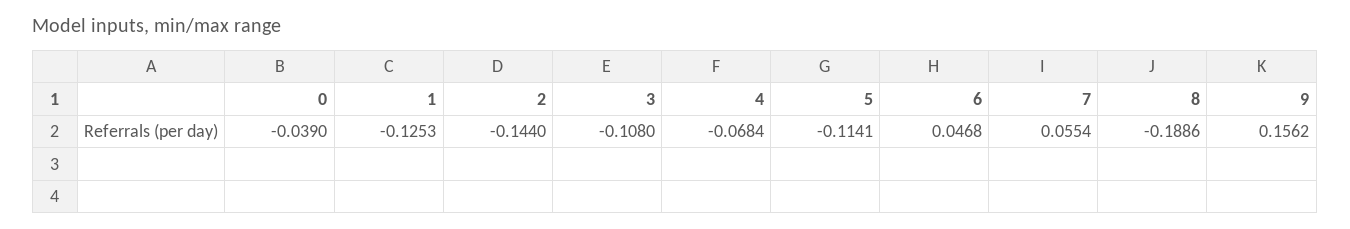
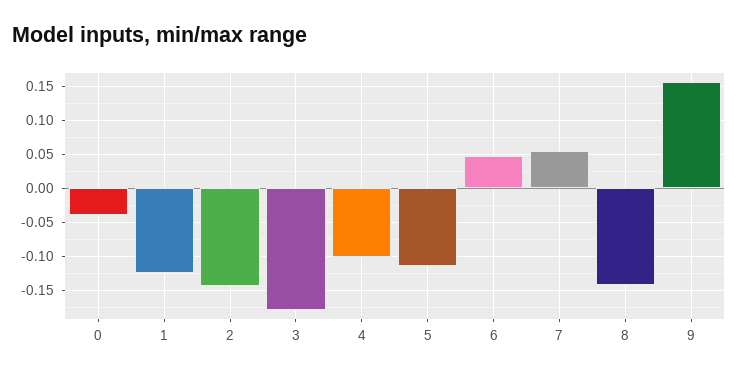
  {
    "0": -0.039,
    "1": -0.1253,
    "2": -0.144,
-   "3": -0.108,
+   "3": -0.18,
-   "4": -0.0684,
+   "4": -0.1,
    "5": -0.1141,
    "6": 0.0468,
    "7": 0.0554,
-   "8": -0.1886,
+   "8": -0.14,
    "9": 0.1562
  }

